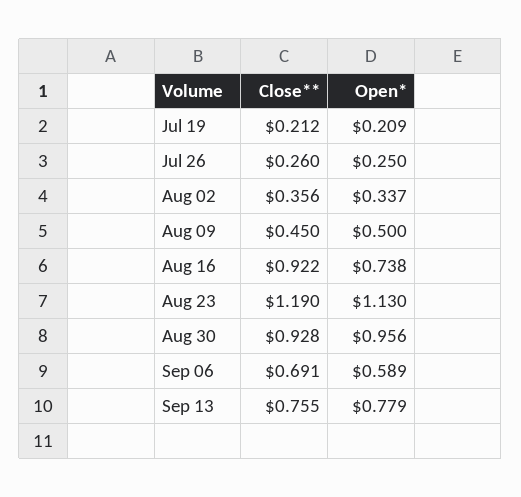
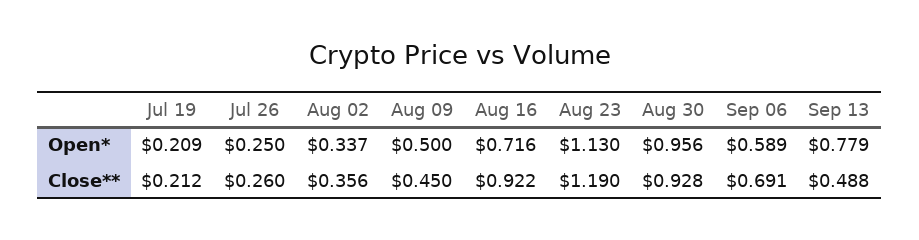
  {
    "Close**": {
      "Jul 19": 0.212,
      "Jul 26": 0.26,
      "Aug 02": 0.356,
      "Aug 09": 0.45,
      "Aug 16": 0.922,
      "Aug 23": 1.19,
      "Aug 30": 0.928,
      "Sep 06": 0.691,
-     "Sep 13": 0.755
+     "Sep 13": 0.488
    },
    "Open*": {
      "Jul 19": 0.209,
      "Jul 26": 0.25,
      "Aug 02": 0.337,
      "Aug 09": 0.5,
-     "Aug 16": 0.738,
+     "Aug 16": 0.716,
      "Aug 23": 1.13,
      "Aug 30": 0.956,
      "Sep 06": 0.589,
      "Sep 13": 0.779
    }
  }

